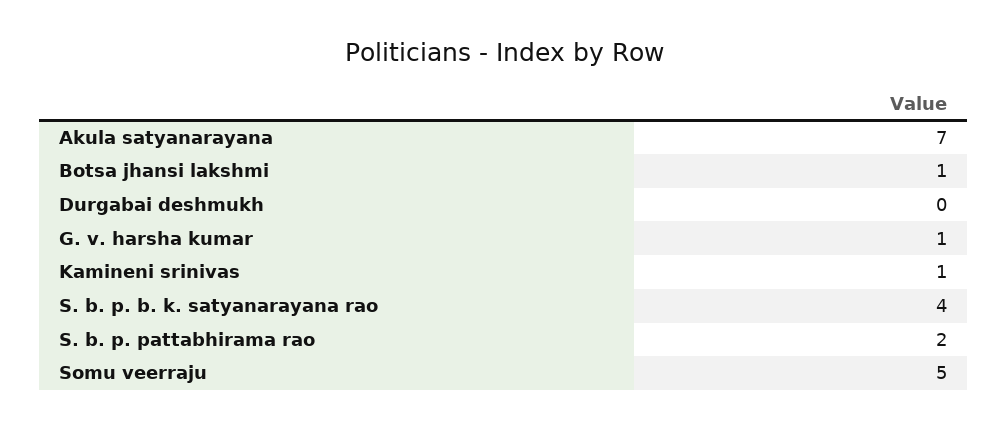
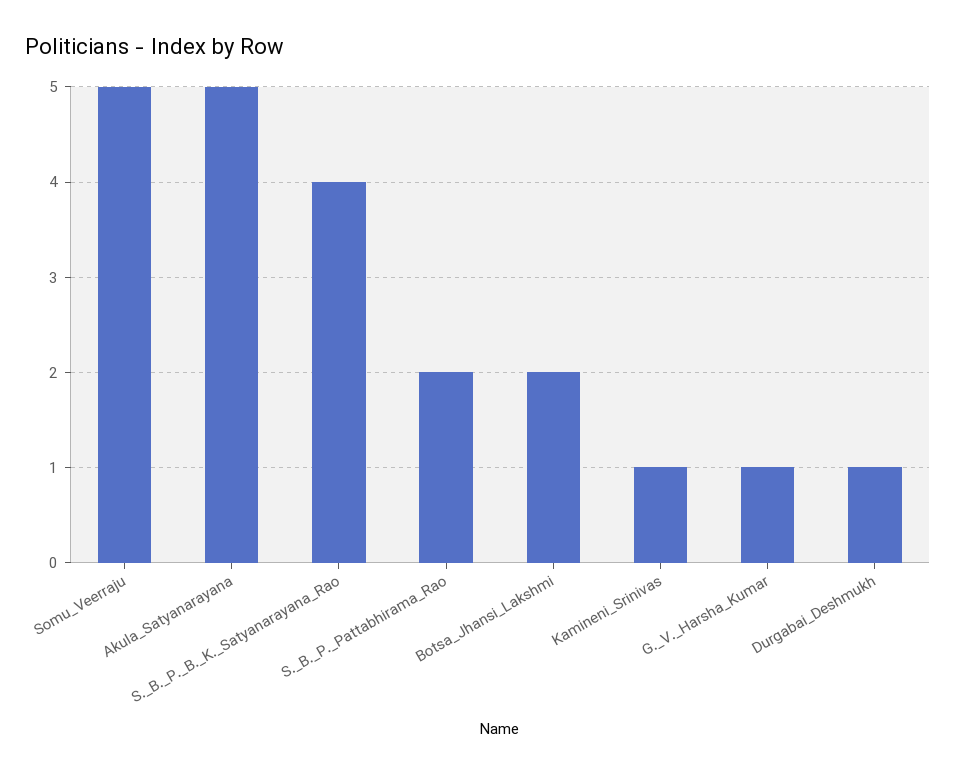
  {
-   "Akula satyanarayana": 7,
+   "Akula satyanarayana": 5,
-   "Botsa jhansi lakshmi": 1,
+   "Botsa jhansi lakshmi": 2,
-   "Durgabai deshmukh": 0,
+   "Durgabai deshmukh": 1,
    "G. v. harsha kumar": 1,
    "Kamineni srinivas": 1,
    "S. b. p. b. k. satyanarayana rao": 4,
    "S. b. p. pattabhirama rao": 2,
    "Somu veerraju": 5
  }

